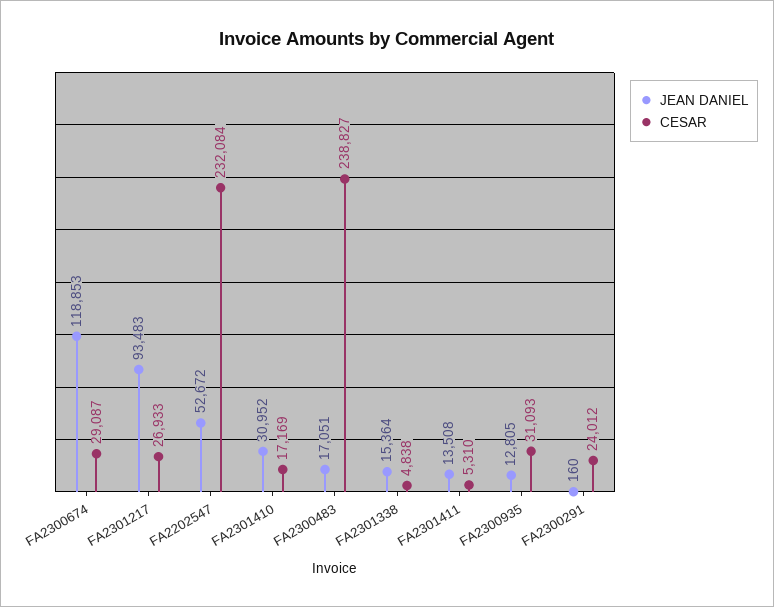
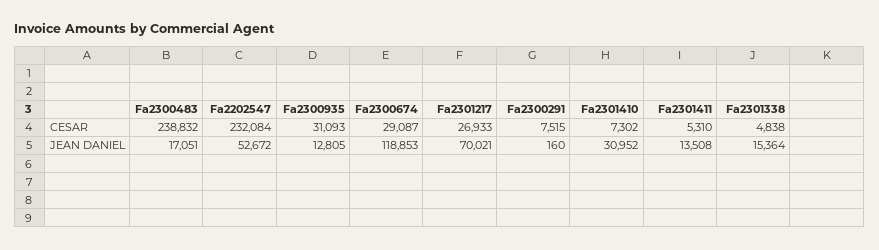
  {
    "JEAN DANIEL": {
      "FA2300674": 118853,
-     "FA2301217": 93483,
+     "FA2301217": 70021,
      "FA2202547": 52672,
      "FA2301410": 30952,
      "FA2300483": 17051,
      "FA2301338": 15364,
      "FA2301411": 13508,
      "FA2300935": 12805,
      "FA2300291": 160
    },
    "CESAR": {
      "FA2300674": 29087,
      "FA2301217": 26933,
      "FA2202547": 232084,
-     "FA2301410": 17169,
+     "FA2301410": 7302,
-     "FA2300483": 238827,
+     "FA2300483": 238832,
      "FA2301338": 4838,
      "FA2301411": 5310,
      "FA2300935": 31093,
-     "FA2300291": 24012
+     "FA2300291": 7515
    }
  }

